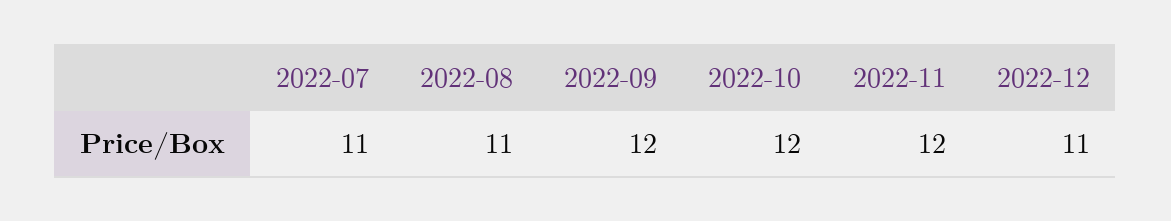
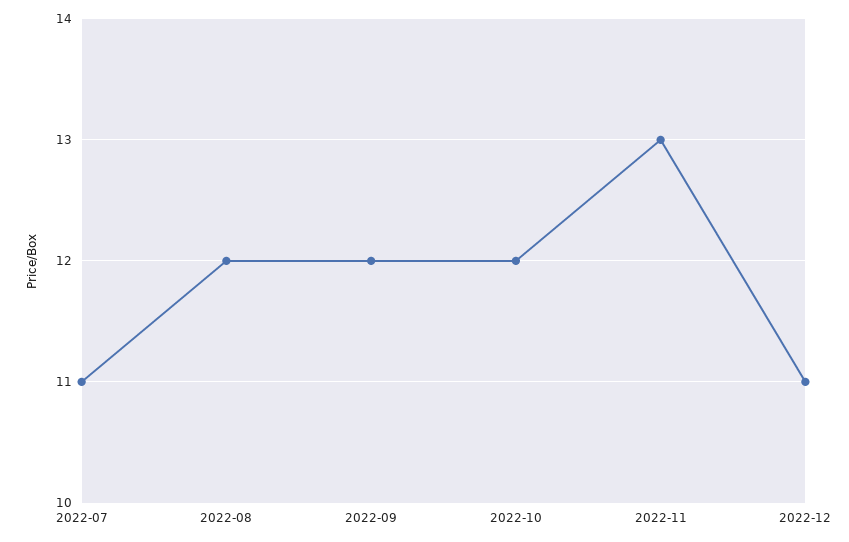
  {
    "2022-07": 11,
-   "2022-08": 11,
+   "2022-08": 12,
    "2022-09": 12,
    "2022-10": 12,
-   "2022-11": 12,
+   "2022-11": 13,
    "2022-12": 11
  }

